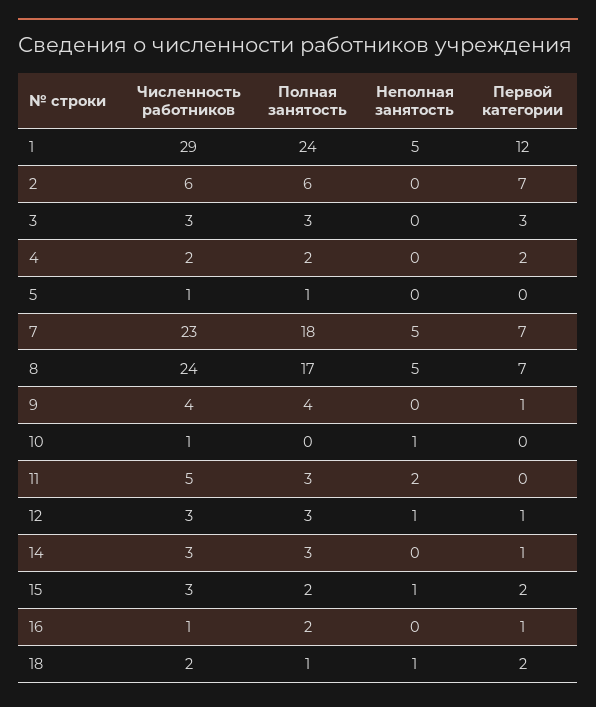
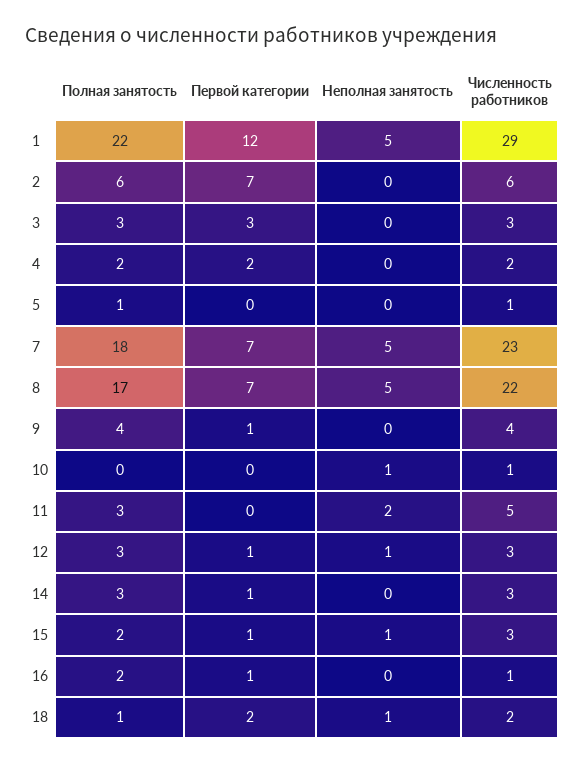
  {
    "Численность работников": {
      "1": 29,
      "2": 6,
      "3": 3,
      "4": 2,
      "5": 1,
      "7": 23,
-     "8": 24,
+     "8": 22,
      "9": 4,
      "10": 1,
      "11": 5,
      "12": 3,
      "14": 3,
      "15": 3,
      "16": 1,
      "18": 2
    },
    "Полная занятость": {
-     "1": 24,
+     "1": 22,
      "2": 6,
      "3": 3,
      "4": 2,
      "5": 1,
      "7": 18,
      "8": 17,
      "9": 4,
      "10": 0,
      "11": 3,
      "12": 3,
      "14": 3,
      "15": 2,
      "16": 2,
      "18": 1
    },
    "Неполная занятость": {
      "1": 5,
      "2": 0,
      "3": 0,
      "4": 0,
      "5": 0,
      "7": 5,
      "8": 5,
      "9": 0,
      "10": 1,
      "11": 2,
      "12": 1,
      "14": 0,
      "15": 1,
      "16": 0,
      "18": 1
    },
    "Первой категории": {
      "1": 12,
      "2": 7,
      "3": 3,
      "4": 2,
      "5": 0,
      "7": 7,
      "8": 7,
      "9": 1,
      "10": 0,
      "11": 0,
      "12": 1,
      "14": 1,
-     "15": 2,
+     "15": 1,
      "16": 1,
      "18": 2
    }
  }

